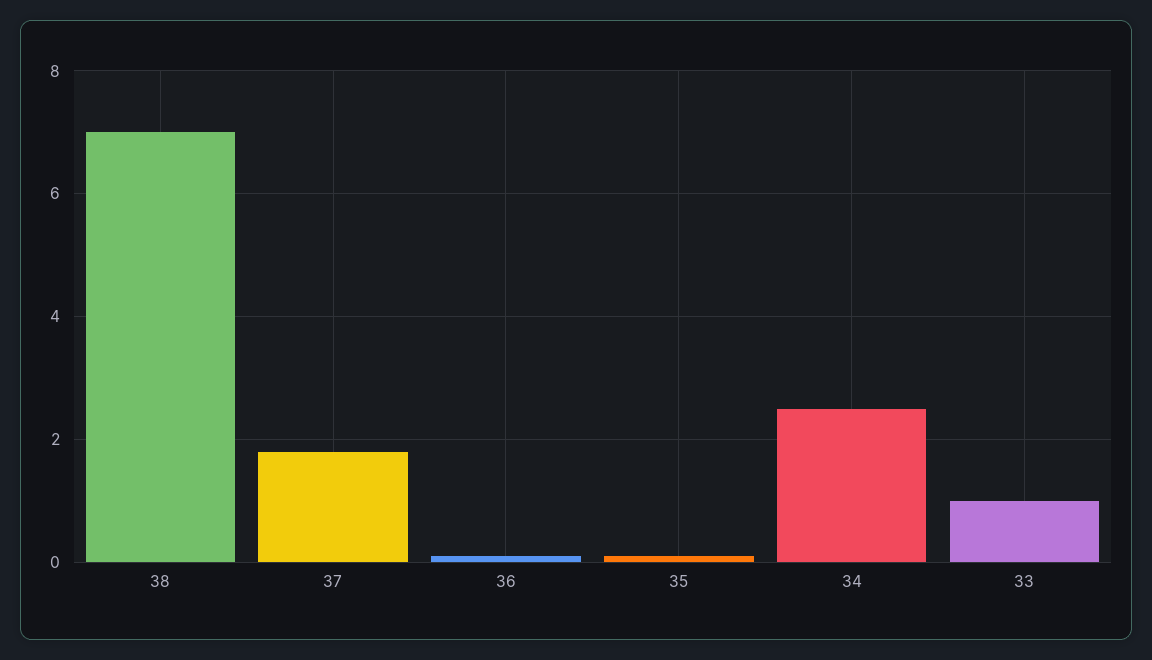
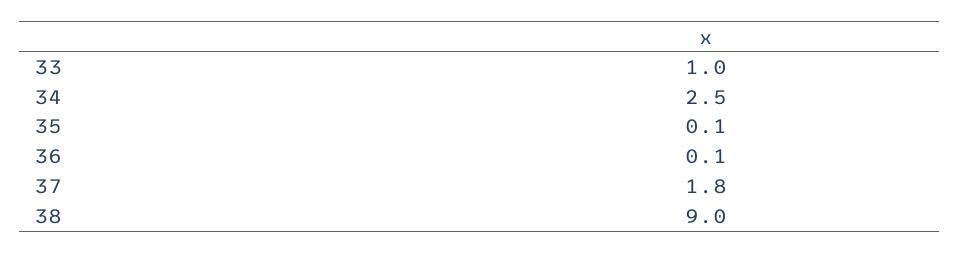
  {
-   "38": 7,
+   "38": 9,
    "37": 1.8,
    "36": 0.1,
    "35": 0.1,
    "34": 2.5,
    "33": 1
  }

